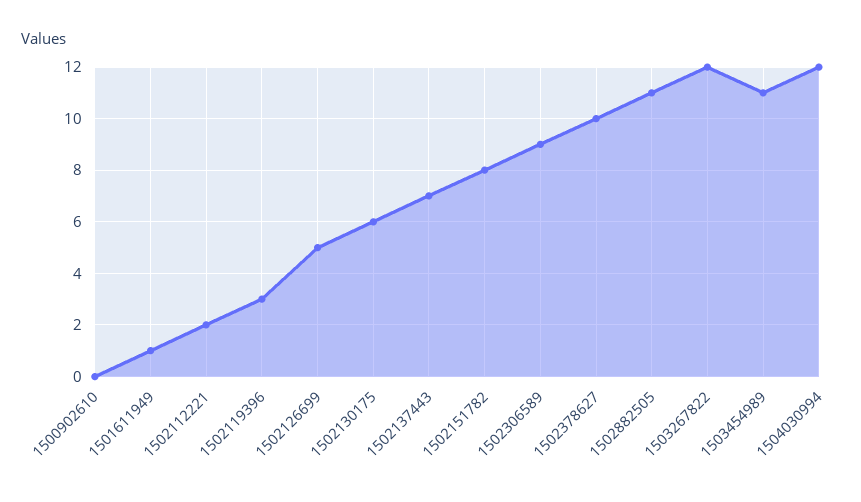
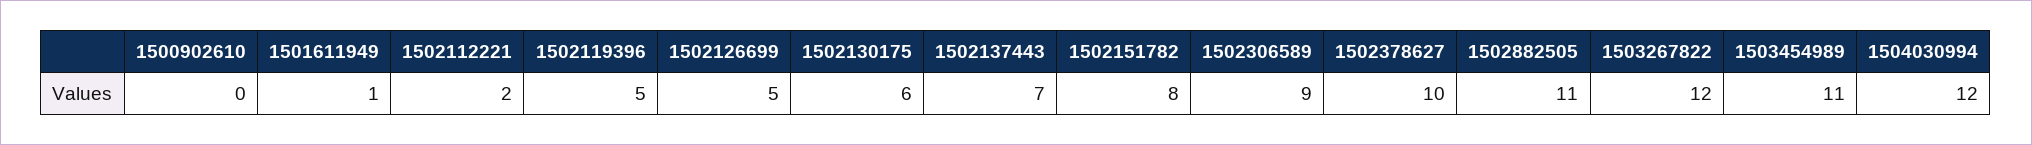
  {
    "1500902610": 0,
    "1501611949": 1,
    "1502112221": 2,
-   "1502119396": 3,
+   "1502119396": 5,
    "1502126699": 5,
    "1502130175": 6,
    "1502137443": 7,
    "1502151782": 8,
    "1502306589": 9,
    "1502378627": 10,
    "1502882505": 11,
    "1503267822": 12,
    "1503454989": 11,
    "1504030994": 12
  }

